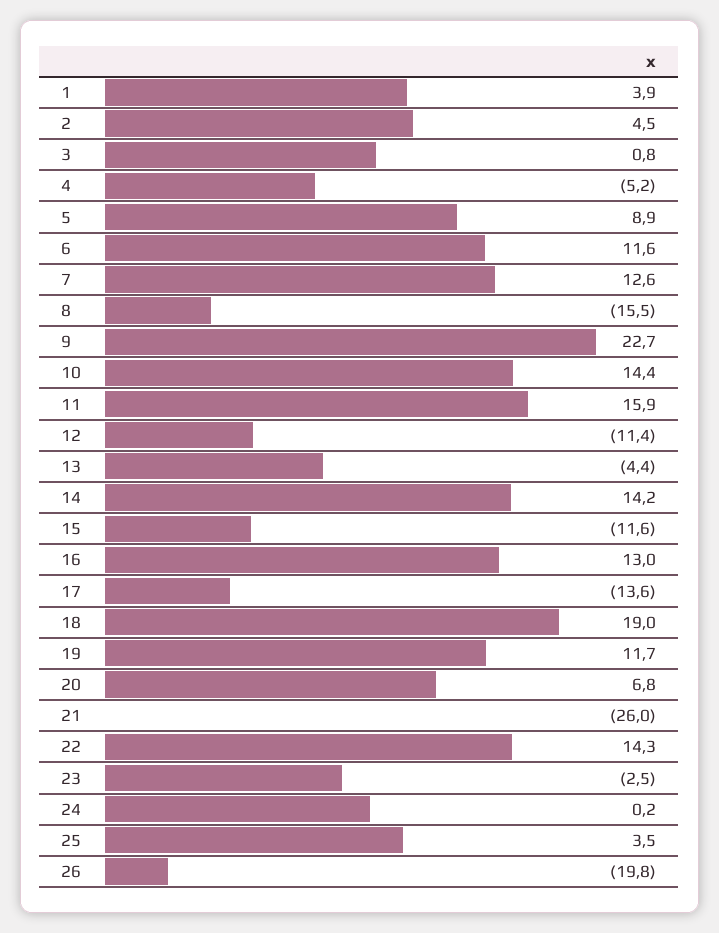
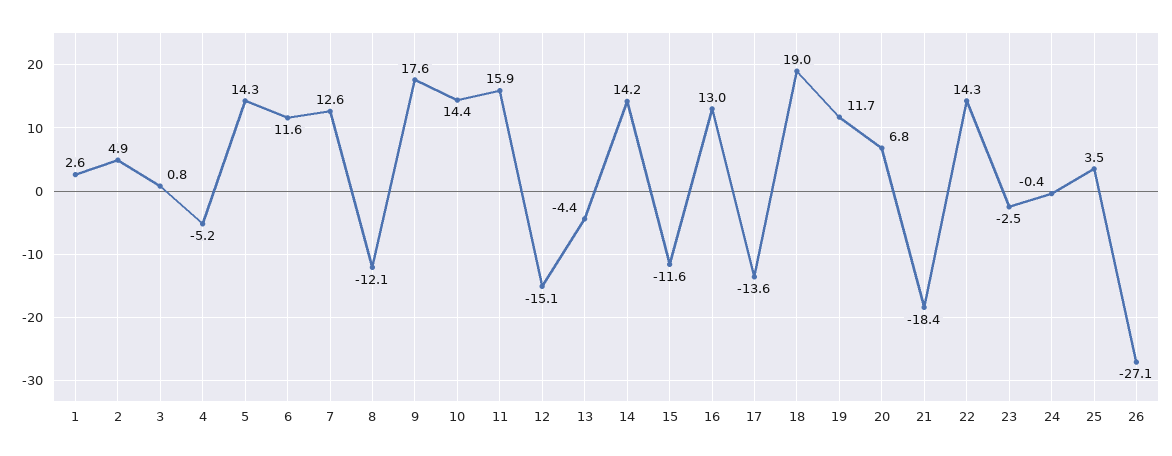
  {
-   "1": 3.9,
+   "1": 2.6,
-   "2": 4.5,
+   "2": 4.9,
    "3": 0.8,
    "4": -5.2,
-   "5": 8.9,
+   "5": 14.3,
    "6": 11.6,
    "7": 12.6,
-   "8": -15.5,
+   "8": -12.1,
-   "9": 22.7,
+   "9": 17.6,
    "10": 14.4,
    "11": 15.9,
-   "12": -11.4,
+   "12": -15.1,
    "13": -4.4,
    "14": 14.2,
    "15": -11.6,
    "16": 13,
    "17": -13.6,
    "18": 19,
    "19": 11.7,
    "20": 6.8,
-   "21": -26,
+   "21": -18.4,
    "22": 14.3,
    "23": -2.5,
-   "24": 0.2,
+   "24": -0.4,
    "25": 3.5,
-   "26": -19.8
+   "26": -27.1
  }

